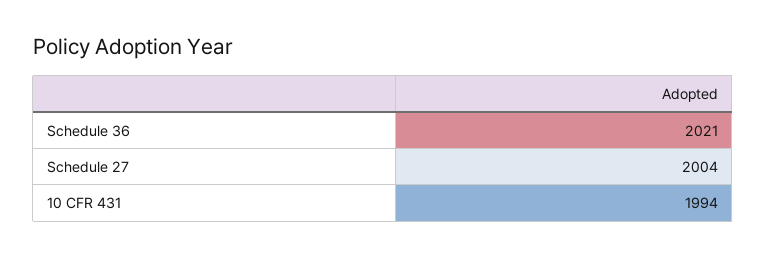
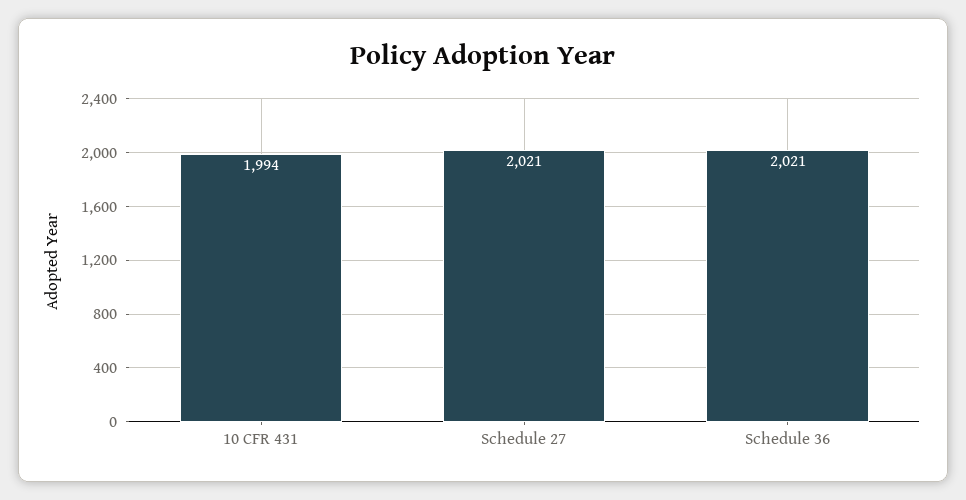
  {
    "Schedule 36": 2021,
-   "Schedule 27": 2004,
+   "Schedule 27": 2021,
    "10 CFR 431": 1994
  }

